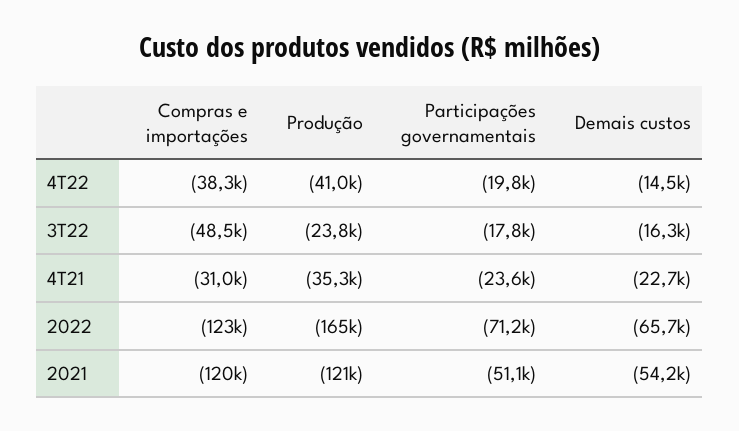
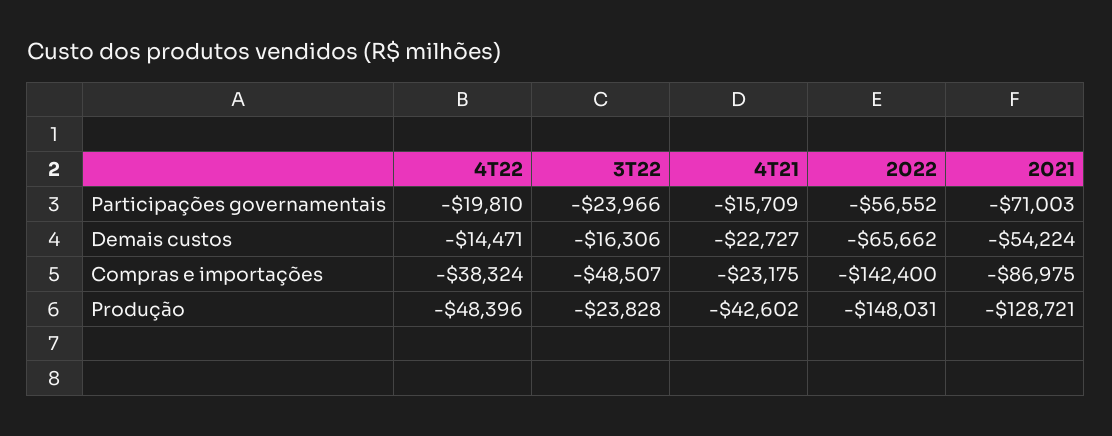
  {
    "Compras e importações": {
      "4T22": -38324,
      "3T22": -48507,
-     "4T21": -31000,
+     "4T21": -23175,
-     "2022": -123000,
+     "2022": -142400,
-     "2021": -120000
+     "2021": -86975
    },
    "Produção": {
-     "4T22": -41000,
+     "4T22": -48396,
      "3T22": -23828,
-     "4T21": -35300,
+     "4T21": -42602,
-     "2022": -165000,
+     "2022": -148031,
-     "2021": -121000
+     "2021": -128721
    },
    "Participações governamentais": {
      "4T22": -19810,
-     "3T22": -17800,
+     "3T22": -23966,
-     "4T21": -23600,
+     "4T21": -15709,
-     "2022": -71200,
+     "2022": -56552,
-     "2021": -51100
+     "2021": -71003
    },
    "Demais custos": {
      "4T22": -14471,
      "3T22": -16306,
      "4T21": -22727,
      "2022": -65662,
      "2021": -54224
    }
  }

